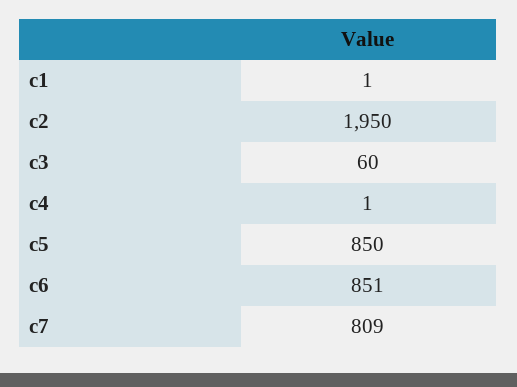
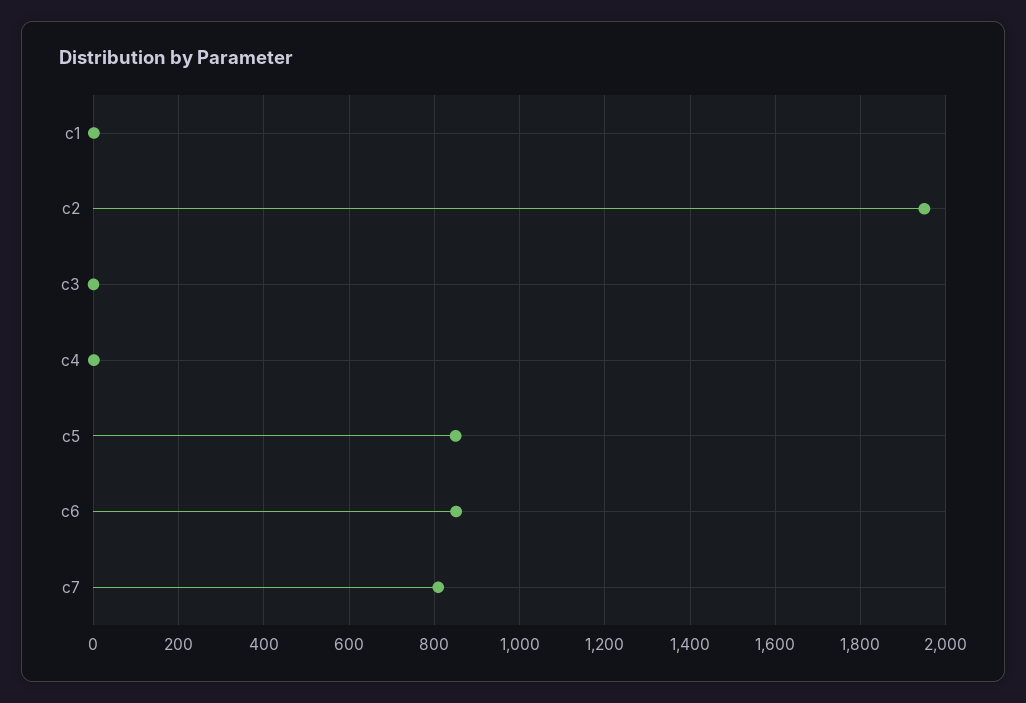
  {
    "c1": 1,
    "c2": 1950,
-   "c3": 60,
+   "c3": 0,
    "c4": 1,
    "c5": 850,
    "c6": 851,
    "c7": 809
  }

